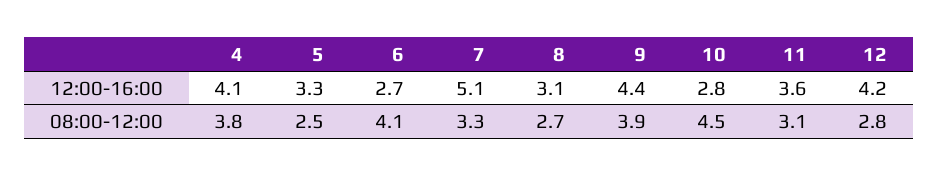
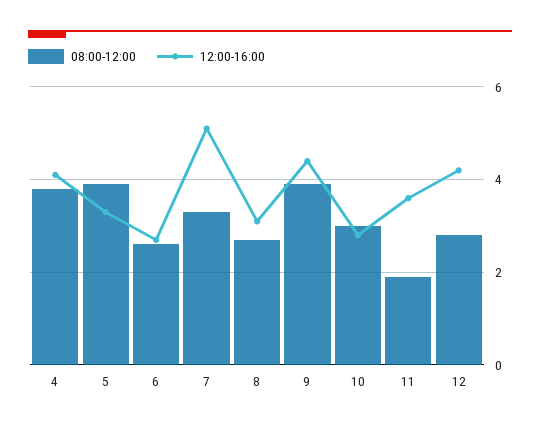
  {
    "12:00-16:00": {
      "4": 4.1,
      "5": 3.3,
      "6": 2.7,
      "7": 5.1,
      "8": 3.1,
      "9": 4.4,
      "10": 2.8,
      "11": 3.6,
      "12": 4.2
    },
    "08:00-12:00": {
      "4": 3.8,
-     "5": 2.5,
+     "5": 4,
-     "6": 4.1,
+     "6": 2.5,
      "7": 3.3,
      "8": 2.7,
      "9": 3.9,
-     "10": 4.5,
+     "10": 3,
-     "11": 3.1,
+     "11": 2,
      "12": 2.8
    }
  }

